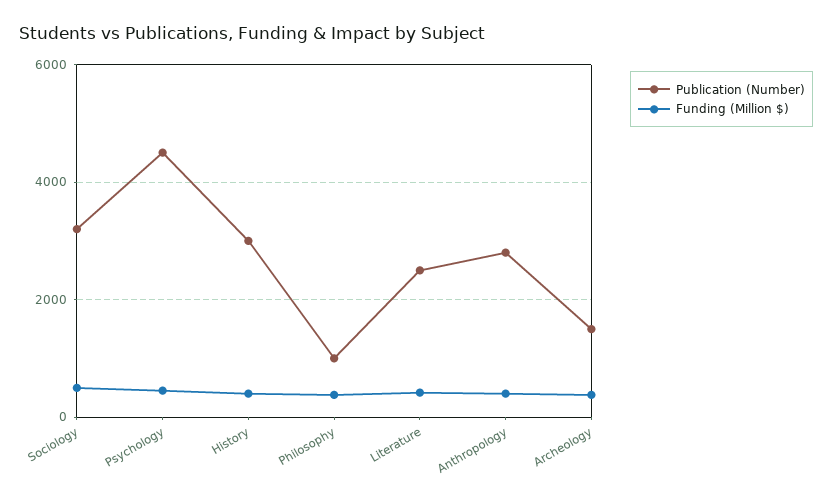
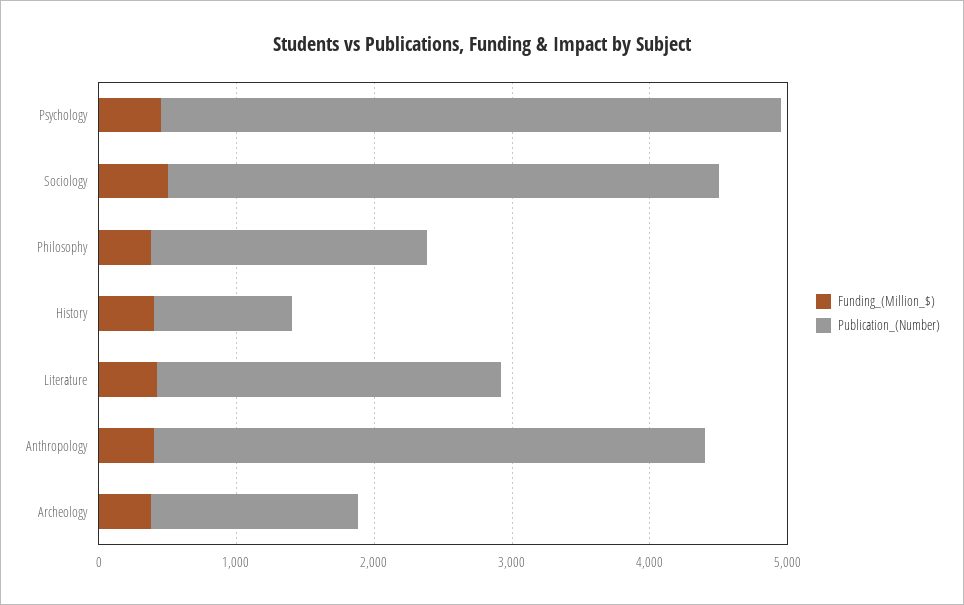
  {
    "Publication (Number)": {
-     "Sociology": 3200,
+     "Sociology": 4000,
      "Psychology": 4600,
-     "History": 3000,
+     "History": 1000,
-     "Philosophy": 1000,
+     "Philosophy": 2000,
      "Literature": 2600,
-     "Anthropology": 2800,
+     "Anthropology": 4000,
      "Archeology": 1600
    },
    "Funding (Million $)": {
      "Sociology": 600,
      "Psychology": 400,
      "History": 400,
      "Philosophy": 400,
      "Literature": 400,
      "Anthropology": 400,
      "Archeology": 400
    }
  }

